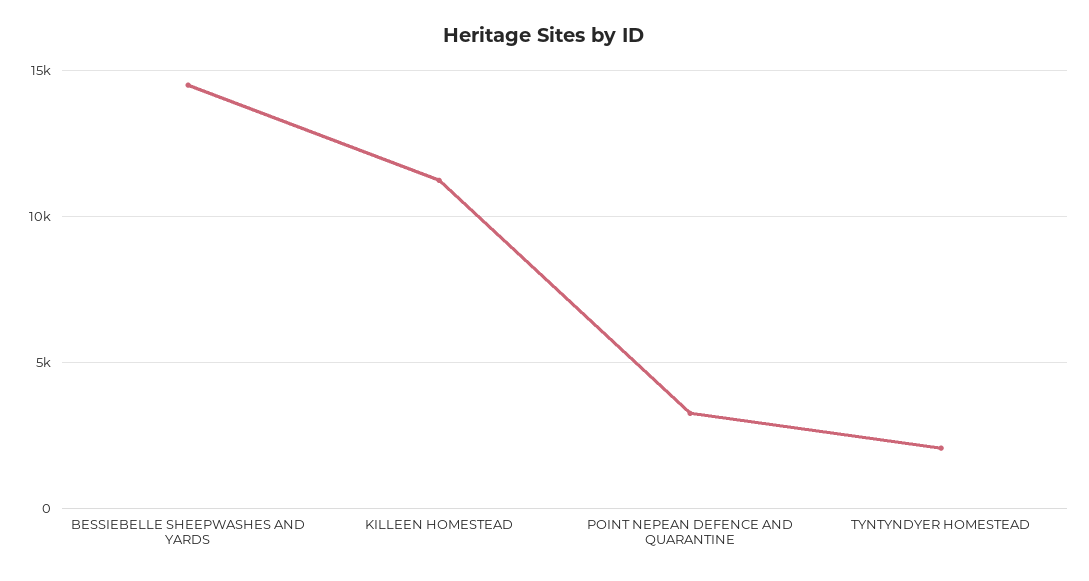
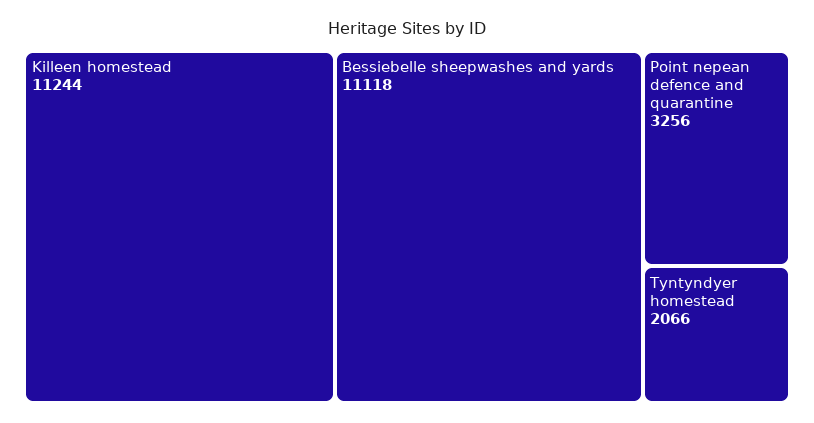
  {
-   "BESSIEBELLE SHEEPWASHES AND YARDS": 14500,
+   "BESSIEBELLE SHEEPWASHES AND YARDS": 11118,
    "KILLEEN HOMESTEAD": 11244,
    "POINT NEPEAN DEFENCE AND QUARANTINE": 3256,
    "TYNTYNDYER HOMESTEAD": 2066
  }

